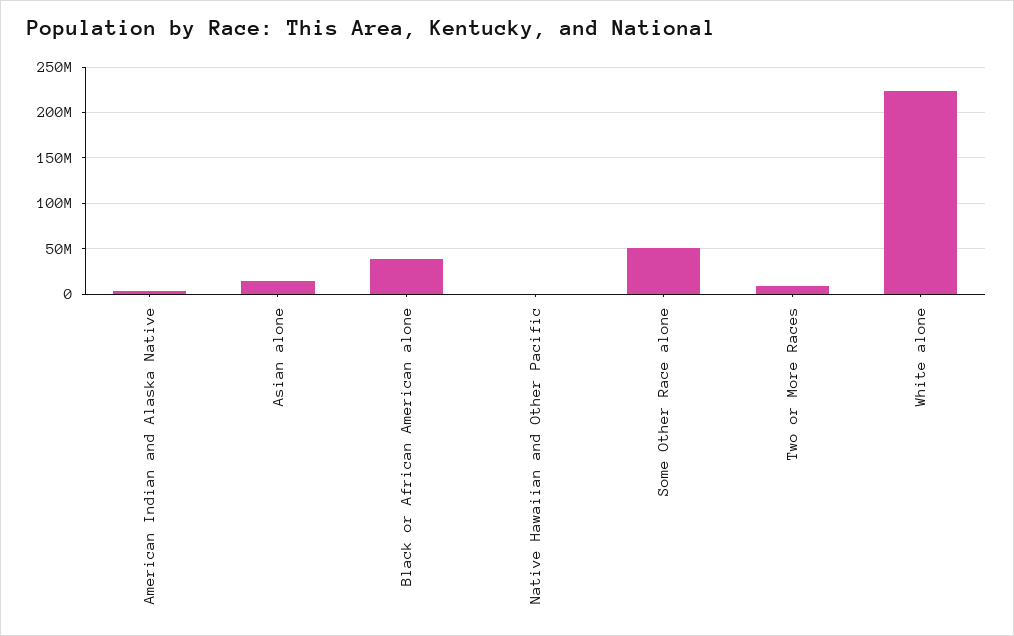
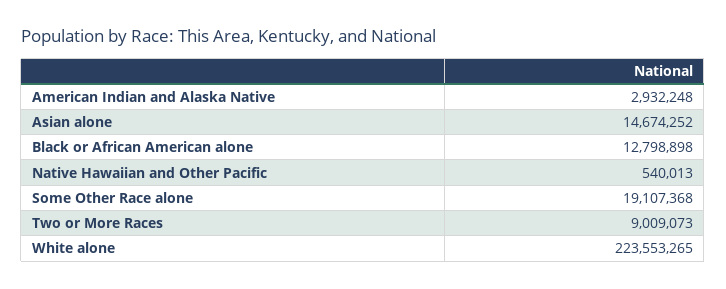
  {
    "American Indian and Alaska Native": 2932248,
    "Asian alone": 14674252,
-   "Black or African American alone": 40000000,
+   "Black or African American alone": 12798898,
    "Native Hawaiian and Other Pacific": 540013,
-   "Some Other Race alone": 50000000,
+   "Some Other Race alone": 19107368,
    "Two or More Races": 9009073,
    "White alone": 223553265
  }

